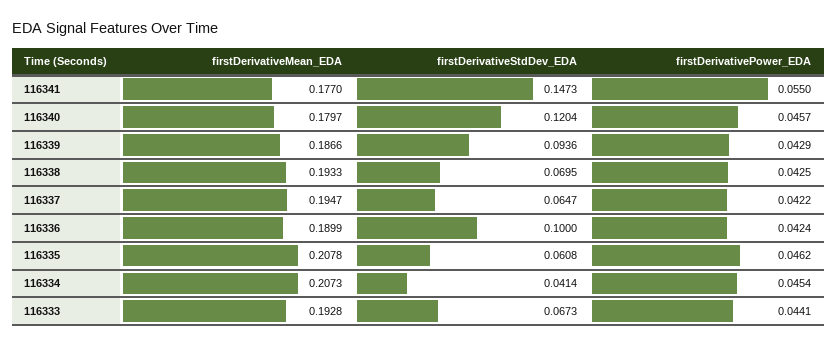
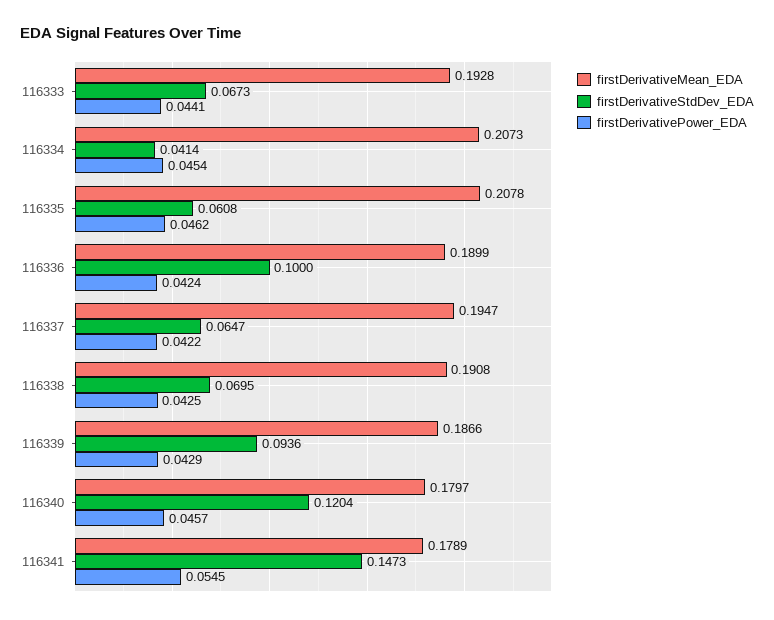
  {
    "firstDerivativeMean_EDA": {
-     "116341": 0.177,
+     "116341": 0.1789,
      "116340": 0.1797,
      "116339": 0.1866,
-     "116338": 0.1933,
+     "116338": 0.1908,
      "116337": 0.1947,
      "116336": 0.1899,
      "116335": 0.2078,
      "116334": 0.2073,
      "116333": 0.1928
    },
    "firstDerivativeStdDev_EDA": {
      "116341": 0.1473,
      "116340": 0.1204,
      "116339": 0.0936,
      "116338": 0.0695,
      "116337": 0.0647,
      "116336": 0.1,
      "116335": 0.0608,
      "116334": 0.0414,
      "116333": 0.0673
    },
    "firstDerivativePower_EDA": {
-     "116341": 0.055,
+     "116341": 0.0545,
      "116340": 0.0457,
      "116339": 0.0429,
      "116338": 0.0425,
      "116337": 0.0422,
      "116336": 0.0424,
      "116335": 0.0462,
      "116334": 0.0454,
      "116333": 0.0441
    }
  }

